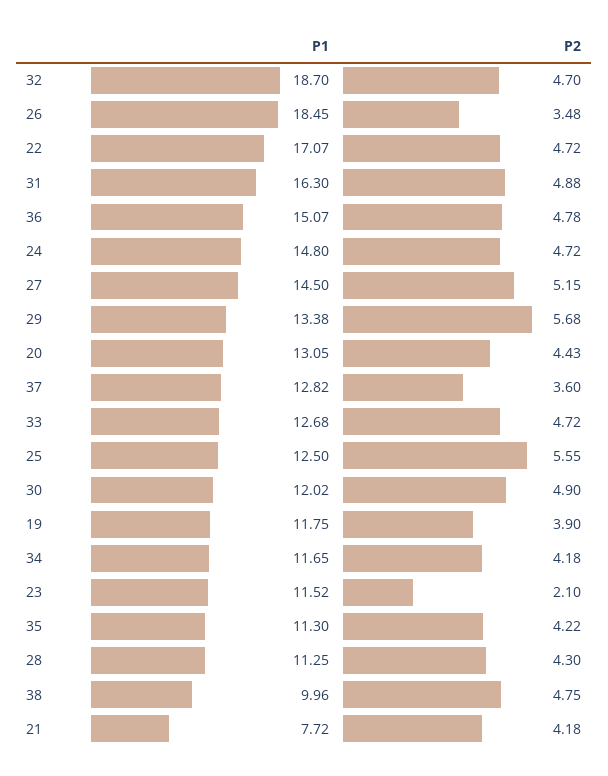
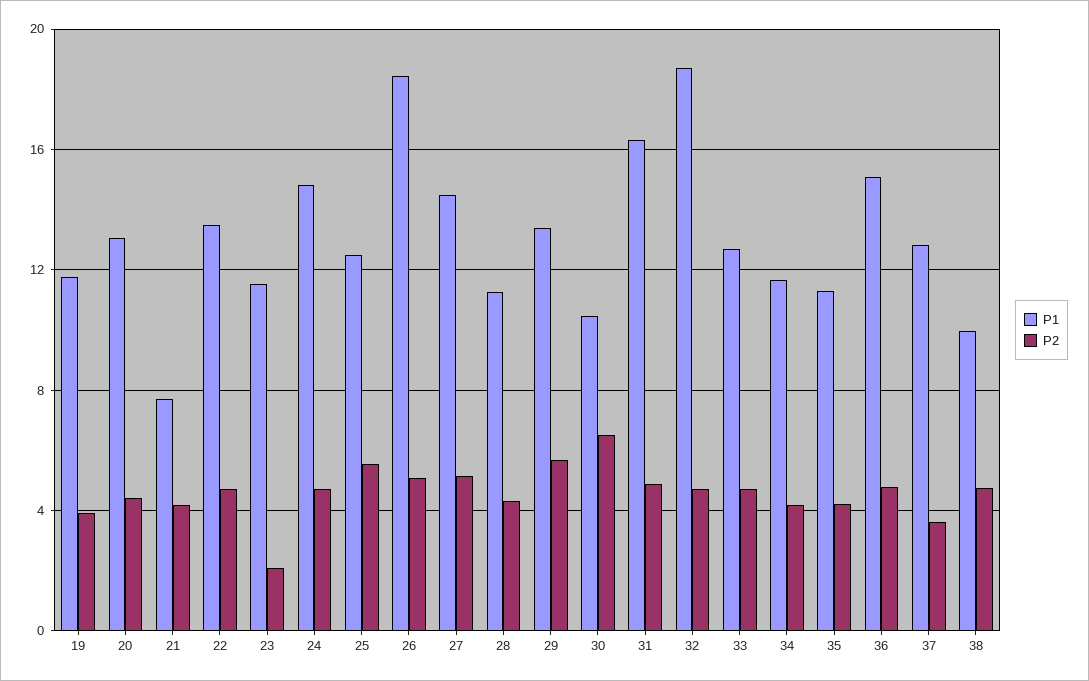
  {
    "P1": {
      "32": 18.7,
      "26": 18.45,
-     "22": 17.07,
+     "22": 13.5,
      "31": 16.3,
      "36": 15.07,
      "24": 14.8,
      "27": 14.5,
      "29": 13.38,
      "20": 13.05,
      "37": 12.82,
      "33": 12.68,
      "25": 12.5,
-     "30": 12.02,
+     "30": 10.5,
      "19": 11.75,
      "34": 11.65,
      "23": 11.52,
      "35": 11.3,
      "28": 11.25,
      "38": 9.96,
      "21": 7.72
    },
    "P2": {
      "32": 4.7,
-     "26": 3.48,
+     "26": 5,
      "22": 4.72,
      "31": 4.88,
      "36": 4.78,
      "24": 4.72,
      "27": 5.15,
      "29": 5.68,
      "20": 4.43,
      "37": 3.6,
      "33": 4.72,
      "25": 5.55,
-     "30": 4.9,
+     "30": 6.5,
      "19": 3.9,
      "34": 4.18,
      "23": 2.1,
      "35": 4.22,
      "28": 4.3,
      "38": 4.75,
      "21": 4.18
    }
  }

